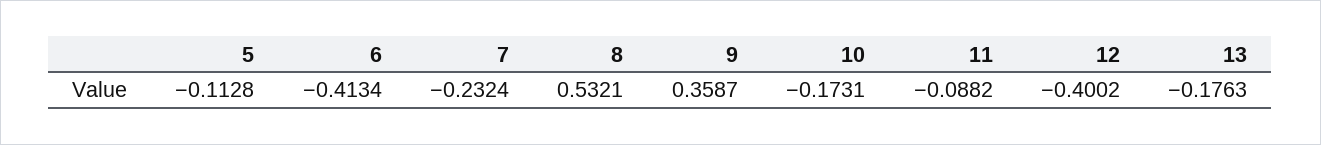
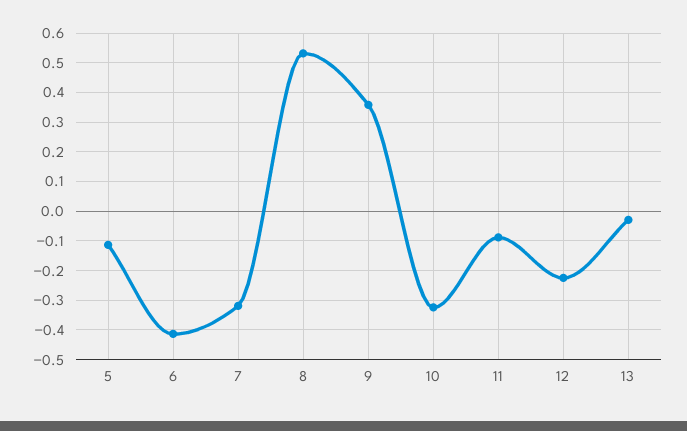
  {
    "5": -0.1128,
    "6": -0.4134,
-   "7": -0.2324,
+   "7": -0.325,
    "8": 0.5321,
    "9": 0.3587,
-   "10": -0.1731,
+   "10": -0.325,
    "11": -0.0882,
-   "12": -0.4002,
+   "12": -0.225,
-   "13": -0.1763
+   "13": -0.025
  }

